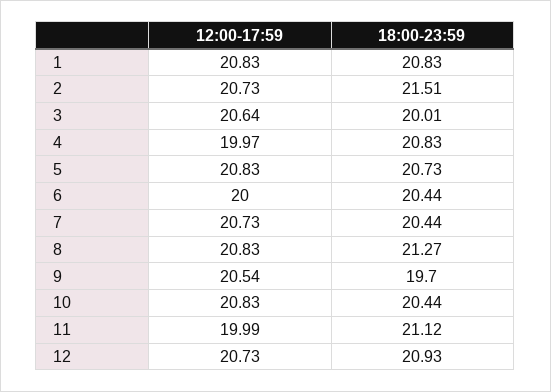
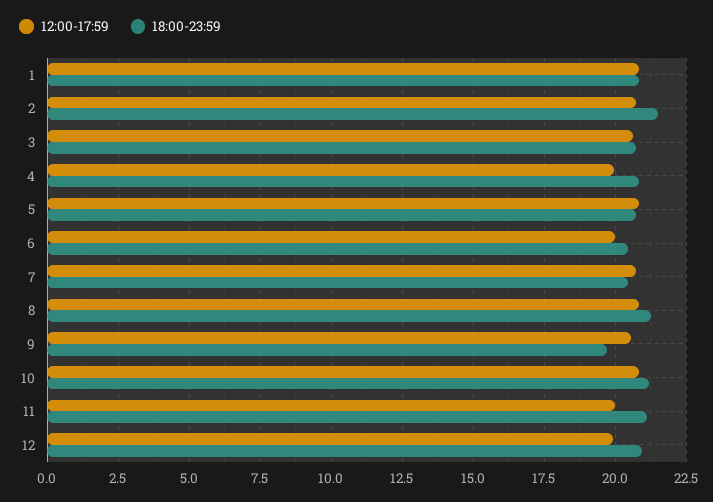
  {
    "12:00-17:59": {
      "1": 20.83,
      "2": 20.73,
      "3": 20.64,
      "4": 19.97,
      "5": 20.83,
      "6": 20,
      "7": 20.73,
      "8": 20.83,
      "9": 20.54,
      "10": 20.83,
      "11": 19.99,
-     "12": 20.73
+     "12": 20
    },
    "18:00-23:59": {
      "1": 20.83,
      "2": 21.51,
-     "3": 20.01,
+     "3": 20.75,
      "4": 20.83,
      "5": 20.73,
      "6": 20.44,
      "7": 20.44,
      "8": 21.27,
      "9": 19.7,
-     "10": 20.44,
+     "10": 21.25,
      "11": 21.12,
      "12": 20.93
    }
  }

